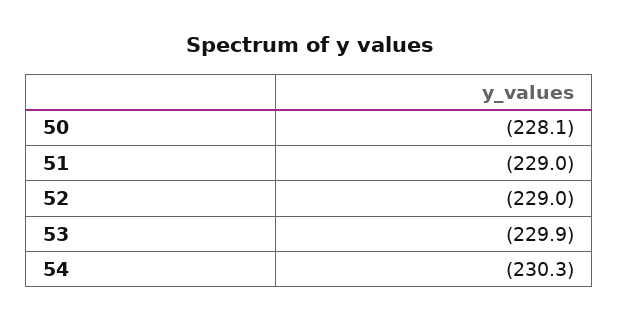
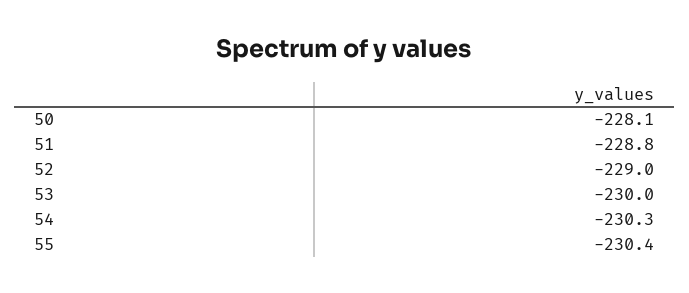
  {
    "50": -228.1,
-   "51": -229,
+   "51": -228.8,
    "52": -229,
-   "53": -229.9,
+   "53": -230,
-   "54": -230.3
+   "54": -230.3,
+   "55": -230.4
  }

